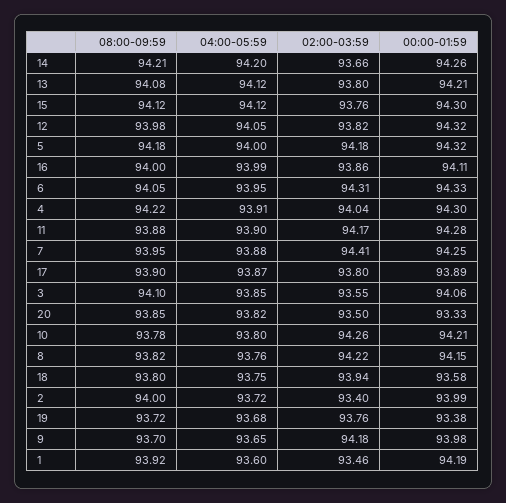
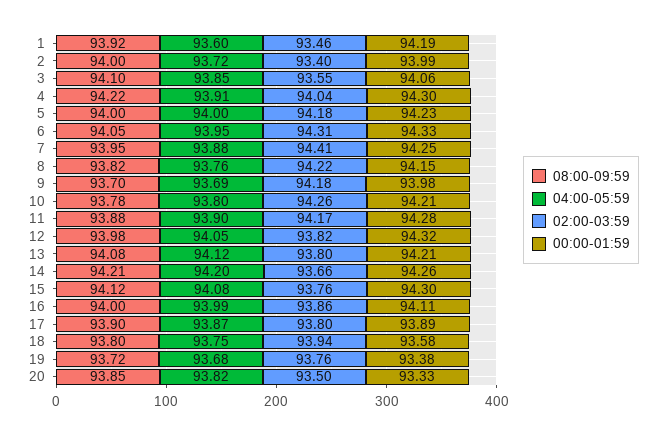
  {
    "08:00-09:59": {
      "14": 94.21,
      "13": 94.08,
      "15": 94.12,
      "12": 93.98,
-     "5": 94.18,
+     "5": 94,
      "16": 94,
      "6": 94.05,
      "4": 94.22,
      "11": 93.88,
      "7": 93.95,
      "17": 93.9,
      "3": 94.1,
      "20": 93.85,
      "10": 93.78,
      "8": 93.82,
      "18": 93.8,
      "2": 94,
      "19": 93.72,
      "9": 93.7,
      "1": 93.92
    },
    "04:00-05:59": {
      "14": 94.2,
      "13": 94.12,
-     "15": 94.12,
+     "15": 94.08,
      "12": 94.05,
      "5": 94,
      "16": 93.99,
      "6": 93.95,
      "4": 93.91,
      "11": 93.9,
      "7": 93.88,
      "17": 93.87,
      "3": 93.85,
      "20": 93.82,
      "10": 93.8,
      "8": 93.76,
      "18": 93.75,
      "2": 93.72,
      "19": 93.68,
-     "9": 93.65,
+     "9": 93.69,
      "1": 93.6
    },
    "02:00-03:59": {
      "14": 93.66,
      "13": 93.8,
      "15": 93.76,
      "12": 93.82,
      "5": 94.18,
      "16": 93.86,
      "6": 94.31,
      "4": 94.04,
      "11": 94.17,
      "7": 94.41,
      "17": 93.8,
      "3": 93.55,
      "20": 93.5,
      "10": 94.26,
      "8": 94.22,
      "18": 93.94,
      "2": 93.4,
      "19": 93.76,
      "9": 94.18,
      "1": 93.46
    },
    "00:00-01:59": {
      "14": 94.26,
      "13": 94.21,
      "15": 94.3,
      "12": 94.32,
-     "5": 94.32,
+     "5": 94.23,
      "16": 94.11,
      "6": 94.33,
      "4": 94.3,
      "11": 94.28,
      "7": 94.25,
      "17": 93.89,
      "3": 94.06,
      "20": 93.33,
      "10": 94.21,
      "8": 94.15,
      "18": 93.58,
      "2": 93.99,
      "19": 93.38,
      "9": 93.98,
      "1": 94.19
    }
  }

